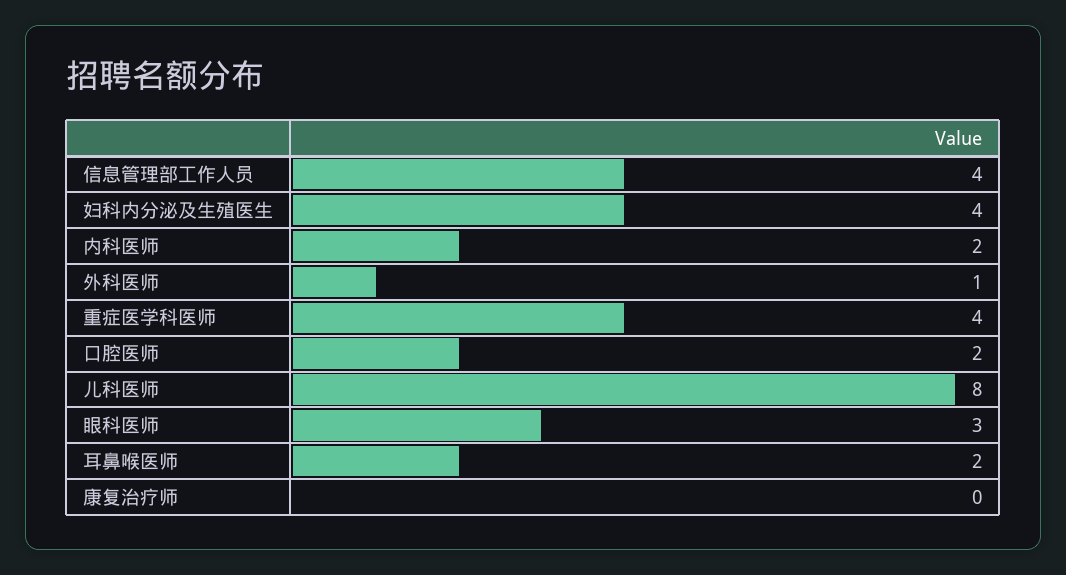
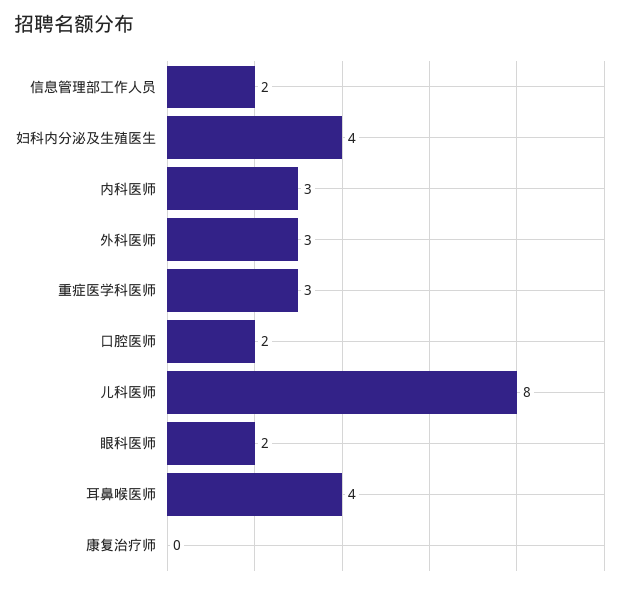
  {
-   "信息管理部工作人员": 4,
+   "信息管理部工作人员": 2,
    "妇科内分泌及生殖医生": 4,
-   "内科医师": 2,
+   "内科医师": 3,
-   "外科医师": 1,
+   "外科医师": 3,
-   "重症医学科医师": 4,
+   "重症医学科医师": 3,
    "口腔医师": 2,
    "儿科医师": 8,
-   "眼科医师": 3,
+   "眼科医师": 2,
-   "耳鼻喉医师": 2,
+   "耳鼻喉医师": 4,
    "康复治疗师": 0
  }

